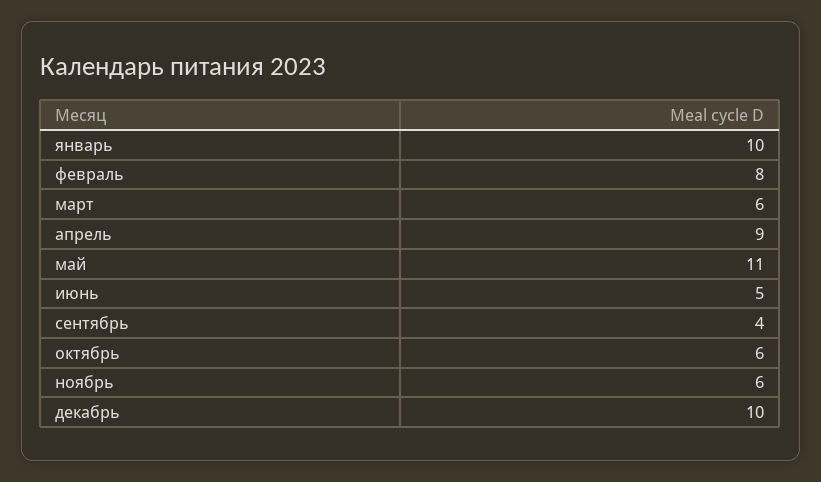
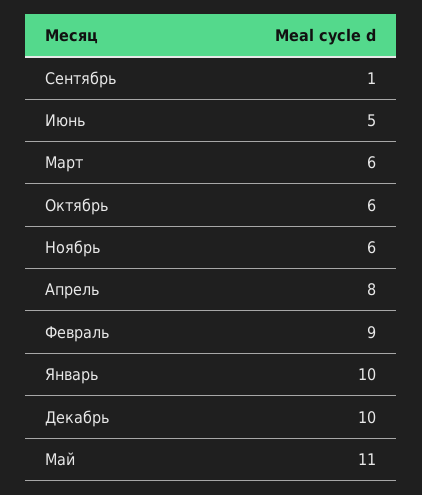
  {
    "январь": 10,
-   "февраль": 8,
+   "февраль": 9,
    "март": 6,
-   "апрель": 9,
+   "апрель": 8,
    "май": 11,
    "июнь": 5,
-   "сентябрь": 4,
+   "сентябрь": 1,
    "октябрь": 6,
    "ноябрь": 6,
    "декабрь": 10
  }

